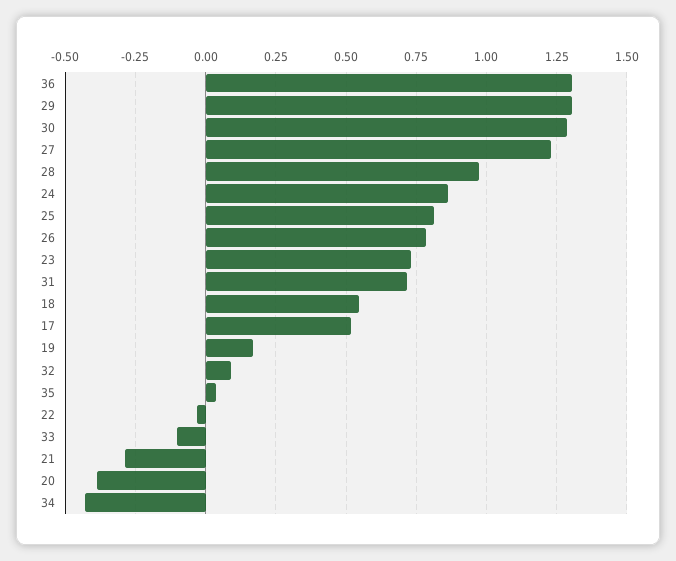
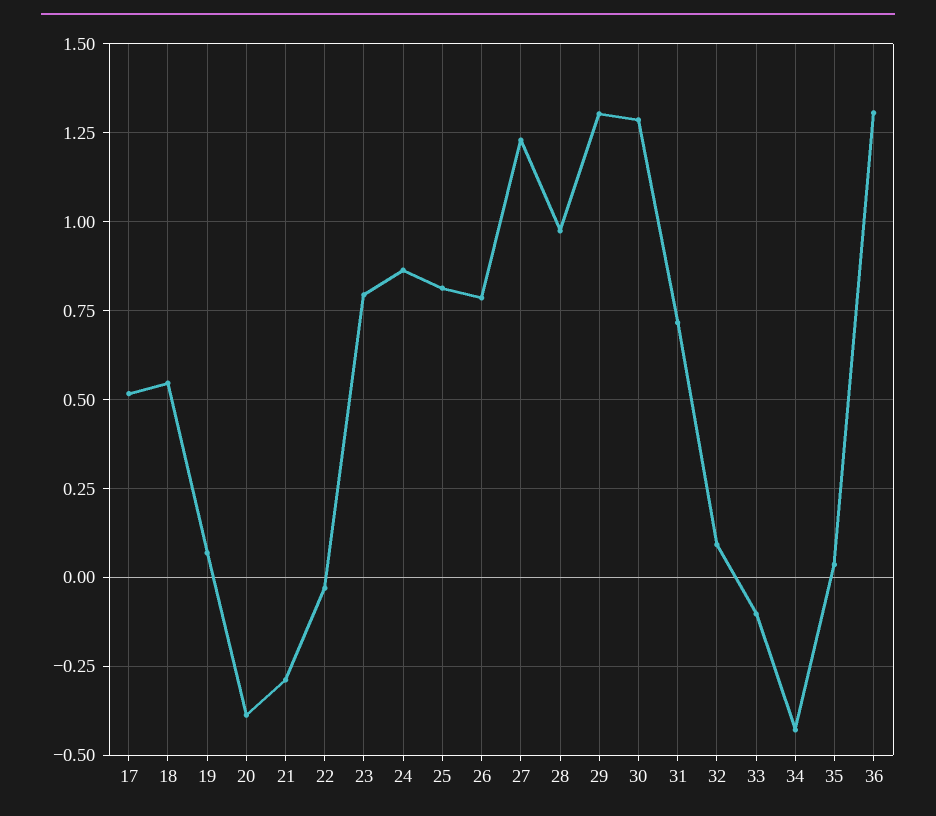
  {
    "36": 1.3,
    "29": 1.3,
    "30": 1.275,
    "27": 1.225,
    "28": 0.975,
    "24": 0.875,
    "25": 0.825,
    "26": 0.775,
-   "23": 0.725,
+   "23": 0.8,
    "31": 0.725,
    "18": 0.55,
    "17": 0.525,
-   "19": 0.175,
+   "19": 0.075,
    "32": 0.1,
    "35": 0.025,
    "22": -0.025,
    "33": -0.1,
    "21": -0.3,
    "20": -0.375,
    "34": -0.425
  }

